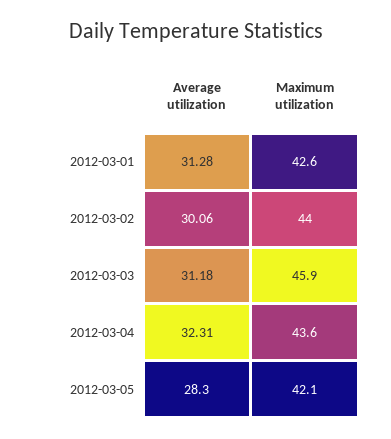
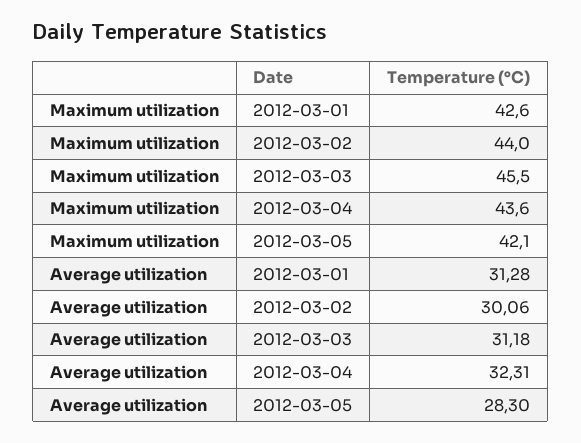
  {
    "Average utilization": {
      "2012-03-01": 31.28,
      "2012-03-02": 30.06,
      "2012-03-03": 31.18,
      "2012-03-04": 32.31,
      "2012-03-05": 28.3
    },
    "Maximum utilization": {
      "2012-03-01": 42.6,
      "2012-03-02": 44,
-     "2012-03-03": 45.9,
+     "2012-03-03": 45.5,
      "2012-03-04": 43.6,
      "2012-03-05": 42.1
    }
  }

